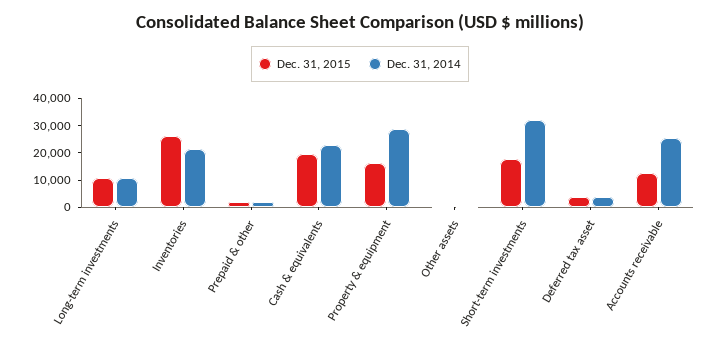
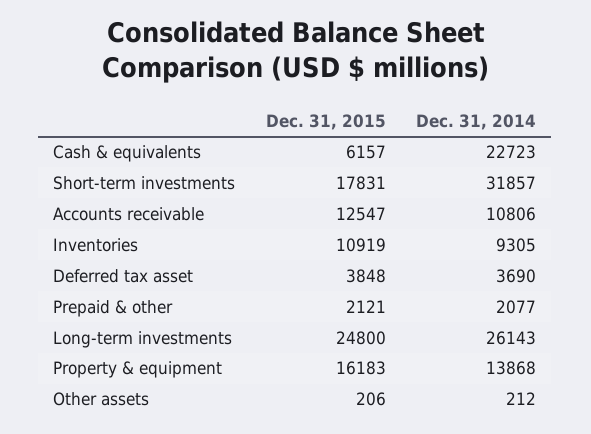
  {
    "Dec. 31, 2015": {
-     "Long-term investments": 10000,
+     "Long-term investments": 24800,
-     "Inventories": 25000,
+     "Inventories": 10919,
      "Prepaid & other": 2121,
-     "Cash & equivalents": 20000,
+     "Cash & equivalents": 6157,
      "Property & equipment": 16183,
      "Other assets": 206,
      "Short-term investments": 17831,
      "Deferred tax asset": 3848,
      "Accounts receivable": 12547
    },
    "Dec. 31, 2014": {
-     "Long-term investments": 10000,
+     "Long-term investments": 26143,
-     "Inventories": 20000,
+     "Inventories": 9305,
      "Prepaid & other": 2077,
      "Cash & equivalents": 22723,
-     "Property & equipment": 30000,
+     "Property & equipment": 13868,
      "Other assets": 212,
      "Short-term investments": 31857,
      "Deferred tax asset": 3690,
-     "Accounts receivable": 25000
+     "Accounts receivable": 10806
    }
  }

